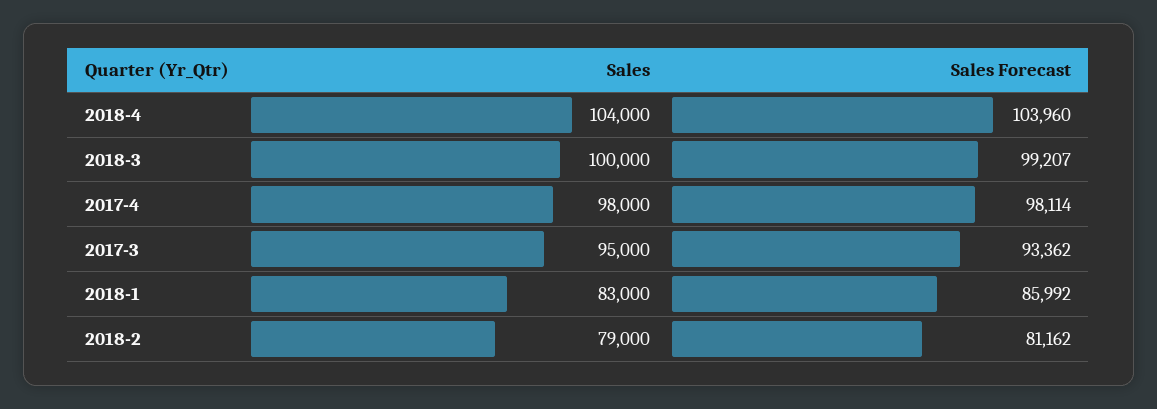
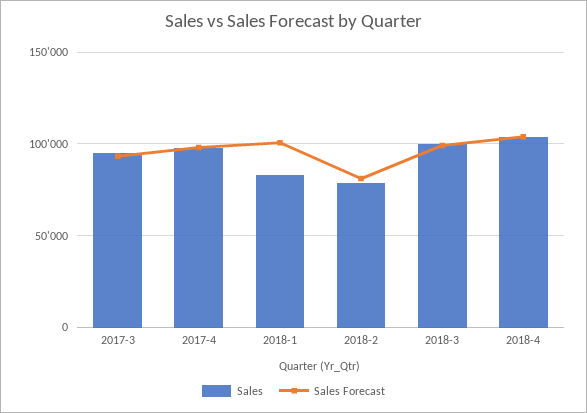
  {
    "Sales": {
      "2018-4": 104000,
      "2018-3": 100000,
      "2017-4": 98000,
      "2017-3": 95000,
      "2018-1": 83000,
      "2018-2": 79000
    },
    "Sales Forecast": {
      "2018-4": 103960,
      "2018-3": 99207,
      "2017-4": 98114,
      "2017-3": 93362,
-     "2018-1": 85992,
+     "2018-1": 100000,
      "2018-2": 81162
    }
  }

